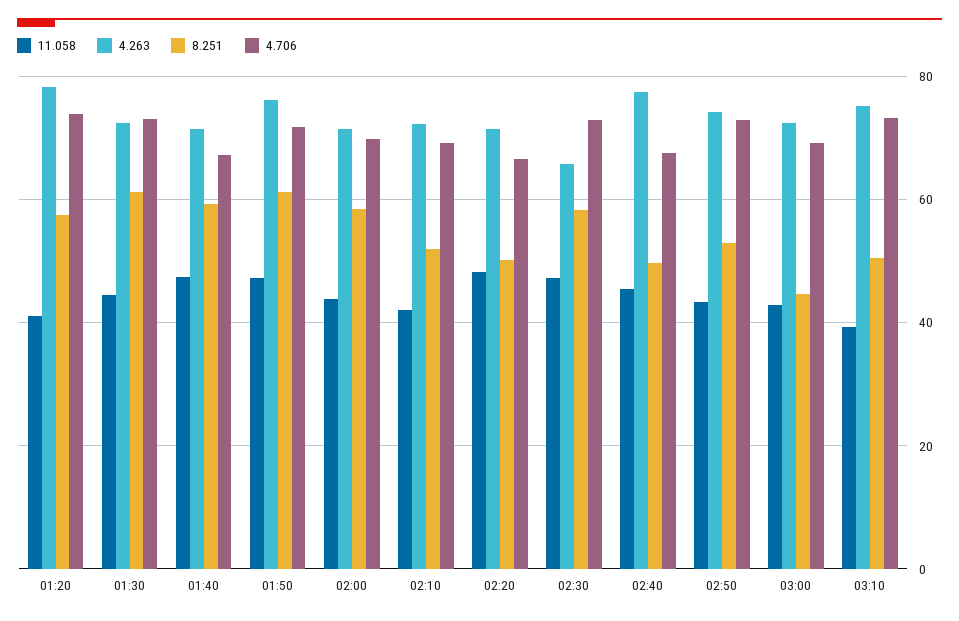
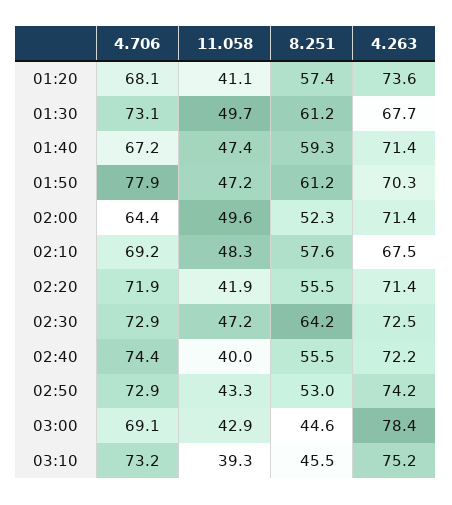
  {
    "11.058": {
      "01:20": 41.1,
-     "01:30": 44,
+     "01:30": 49.7,
      "01:40": 47.4,
      "01:50": 47.2,
-     "02:00": 44,
+     "02:00": 49.6,
-     "02:10": 42,
+     "02:10": 48.3,
-     "02:20": 48,
+     "02:20": 41.9,
      "02:30": 47.2,
-     "02:40": 46,
+     "02:40": 40,
      "02:50": 43.3,
      "03:00": 42.9,
      "03:10": 39.3
    },
    "4.263": {
-     "01:20": 78,
+     "01:20": 73.6,
-     "01:30": 72,
+     "01:30": 67.7,
      "01:40": 71.4,
-     "01:50": 76,
+     "01:50": 70.3,
      "02:00": 71.4,
-     "02:10": 72,
+     "02:10": 67.5,
      "02:20": 71.4,
-     "02:30": 66,
+     "02:30": 72.5,
-     "02:40": 78,
+     "02:40": 72.2,
      "02:50": 74.2,
-     "03:00": 72,
+     "03:00": 78.4,
      "03:10": 75.2
    },
    "8.251": {
      "01:20": 57.4,
      "01:30": 61.2,
      "01:40": 59.3,
      "01:50": 61.2,
-     "02:00": 58,
+     "02:00": 52.3,
-     "02:10": 52,
+     "02:10": 57.6,
-     "02:20": 50,
+     "02:20": 55.5,
-     "02:30": 58,
+     "02:30": 64.2,
-     "02:40": 50,
+     "02:40": 55.5,
      "02:50": 53,
      "03:00": 44.6,
-     "03:10": 50
+     "03:10": 45.5
    },
    "4.706": {
-     "01:20": 74,
+     "01:20": 68.1,
      "01:30": 73.1,
      "01:40": 67.2,
-     "01:50": 72,
+     "01:50": 77.9,
-     "02:00": 70,
+     "02:00": 64.4,
      "02:10": 69.2,
-     "02:20": 66,
+     "02:20": 71.9,
      "02:30": 72.9,
-     "02:40": 68,
+     "02:40": 74.4,
      "02:50": 72.9,
      "03:00": 69.1,
      "03:10": 73.2
    }
  }

